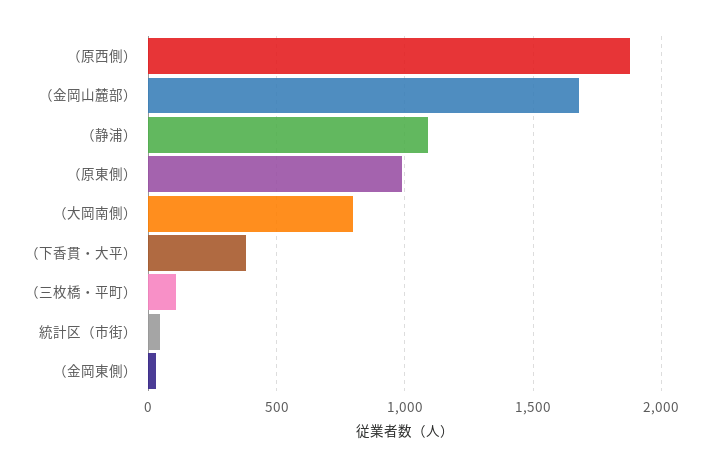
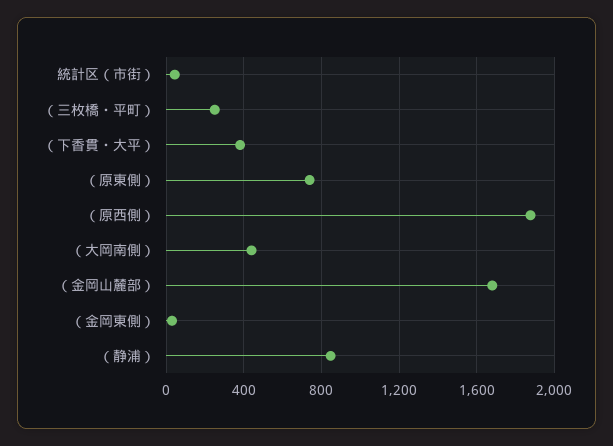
  {
    "（原西側）": 1900,
    "（金岡山麓部）": 1700,
-   "（静浦）": 1100,
+   "（静浦）": 850,
-   "（原東側）": 1000,
+   "（原東側）": 750,
-   "（大岡南側）": 800,
+   "（大岡南側）": 450,
    "（下香貫・大平）": 400,
-   "（三枚橋・平町）": 100,
+   "（三枚橋・平町）": 250,
    "統計区（市街）": 50,
    "（金岡東側）": 50
  }

